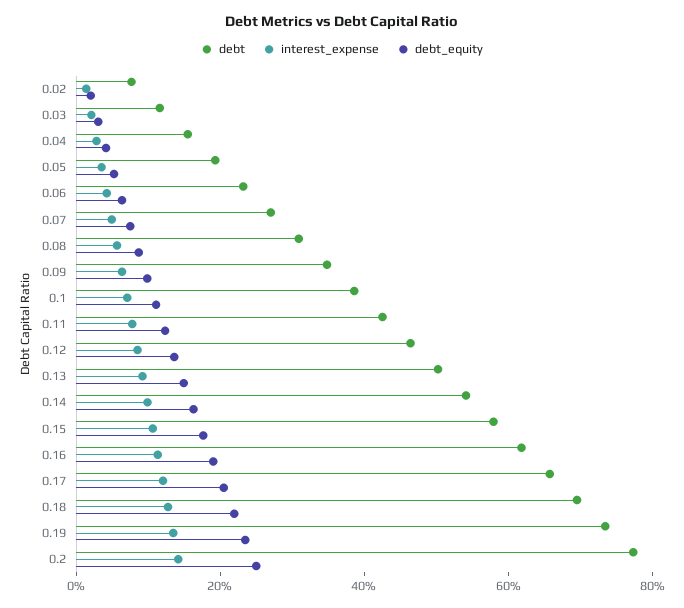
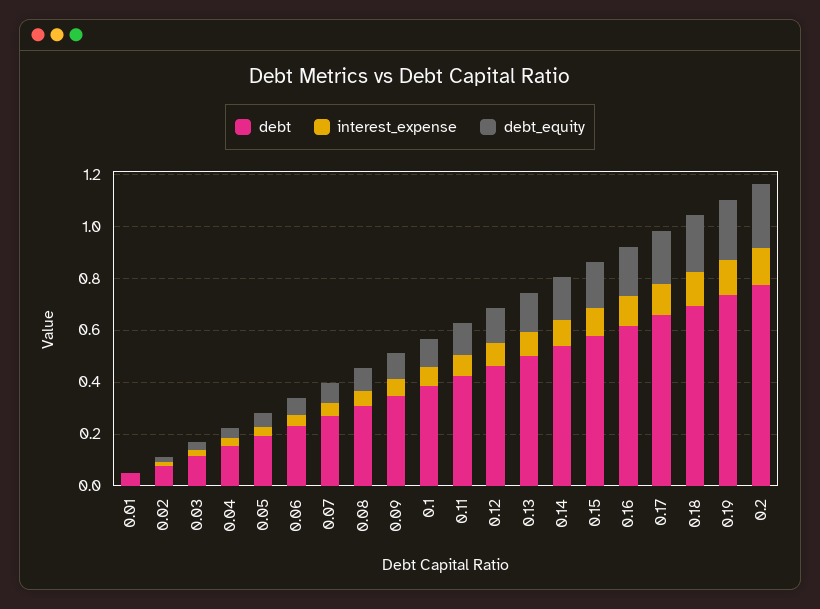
  {
    "debt": {
      "0.02": 0.1,
      "0.03": 0.1,
      "0.04": 0.15,
      "0.05": 0.2,
      "0.06": 0.25,
      "0.07": 0.25,
      "0.08": 0.3,
      "0.09": 0.35,
      "0.1": 0.4,
      "0.11": 0.45,
      "0.12": 0.45,
      "0.13": 0.5,
      "0.14": 0.55,
      "0.15": 0.6,
      "0.16": 0.6,
      "0.17": 0.65,
      "0.18": 0.7,
      "0.19": 0.75,
-     "0.2": 0.75
+     "0.2": 0.75,
+     "0.01": 0.05
    },
    "interest_expense": {
      "0.02": 0,
      "0.03": 0,
      "0.04": 0.05,
      "0.05": 0.05,
      "0.06": 0.05,
      "0.07": 0.05,
      "0.08": 0.05,
      "0.09": 0.05,
      "0.1": 0.05,
      "0.11": 0.1,
      "0.12": 0.1,
      "0.13": 0.1,
      "0.14": 0.1,
      "0.15": 0.1,
      "0.16": 0.1,
      "0.17": 0.1,
      "0.18": 0.15,
      "0.19": 0.15,
-     "0.2": 0.15
+     "0.2": 0.15,
+     "0.01": 0
    },
    "debt_equity": {
      "0.02": 0,
      "0.03": 0.05,
      "0.04": 0.05,
      "0.05": 0.05,
      "0.06": 0.05,
      "0.07": 0.1,
      "0.08": 0.1,
      "0.09": 0.1,
      "0.1": 0.1,
      "0.11": 0.1,
      "0.12": 0.15,
      "0.13": 0.15,
      "0.14": 0.15,
      "0.15": 0.2,
      "0.16": 0.2,
      "0.17": 0.2,
      "0.18": 0.2,
      "0.19": 0.25,
-     "0.2": 0.25
+     "0.2": 0.25,
+     "0.01": 0
    }
  }

